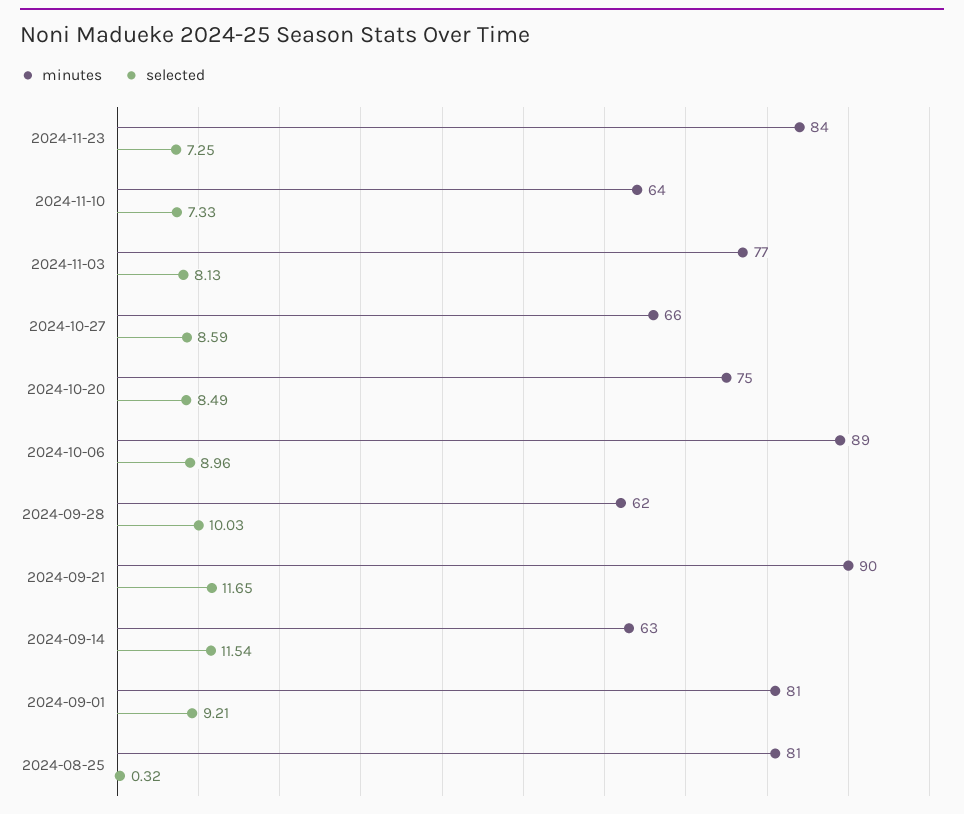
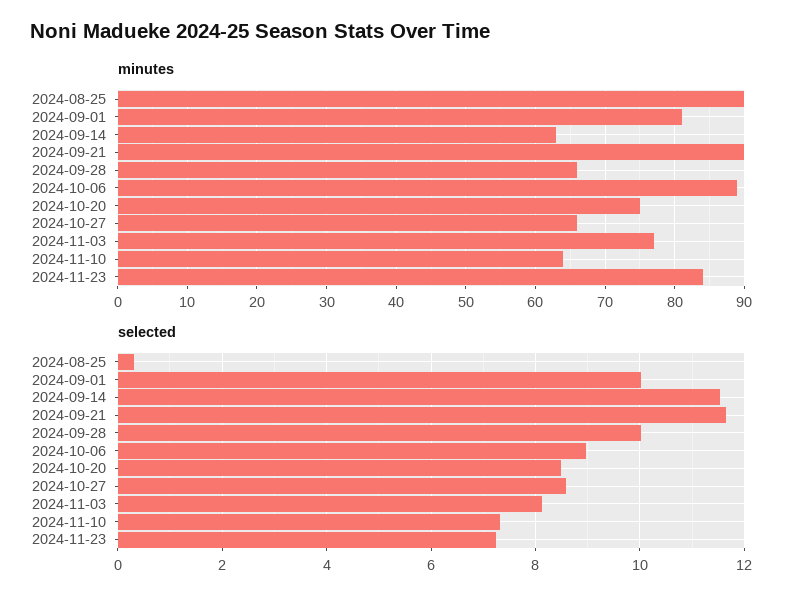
  {
    "minutes": {
      "2024-11-23": 84,
      "2024-11-10": 64,
      "2024-11-03": 77,
      "2024-10-27": 66,
      "2024-10-20": 75,
      "2024-10-06": 89,
-     "2024-09-28": 62,
+     "2024-09-28": 66,
      "2024-09-21": 90,
      "2024-09-14": 63,
      "2024-09-01": 81,
-     "2024-08-25": 81
+     "2024-08-25": 90
    },
    "selected": {
      "2024-11-23": 7.25,
      "2024-11-10": 7.33,
      "2024-11-03": 8.13,
      "2024-10-27": 8.59,
      "2024-10-20": 8.49,
      "2024-10-06": 8.96,
      "2024-09-28": 10.03,
      "2024-09-21": 11.65,
      "2024-09-14": 11.54,
-     "2024-09-01": 9.21,
+     "2024-09-01": 10,
      "2024-08-25": 0.32
    }
  }

